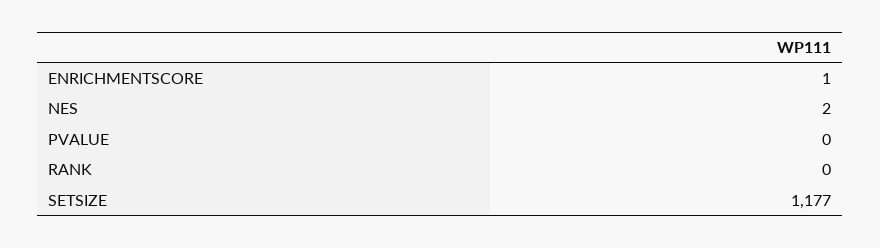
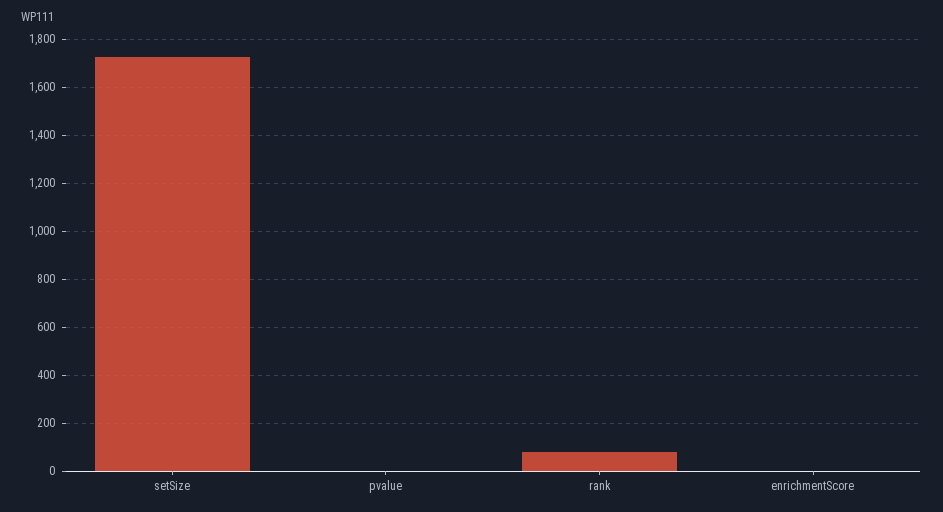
  {
    "ENRICHMENTSCORE": 1,
-   "NES": 2,
    "PVALUE": 0,
-   "RANK": 0,
+   "RANK": 75,
-   "SETSIZE": 1177
+   "SETSIZE": 1725
  }

